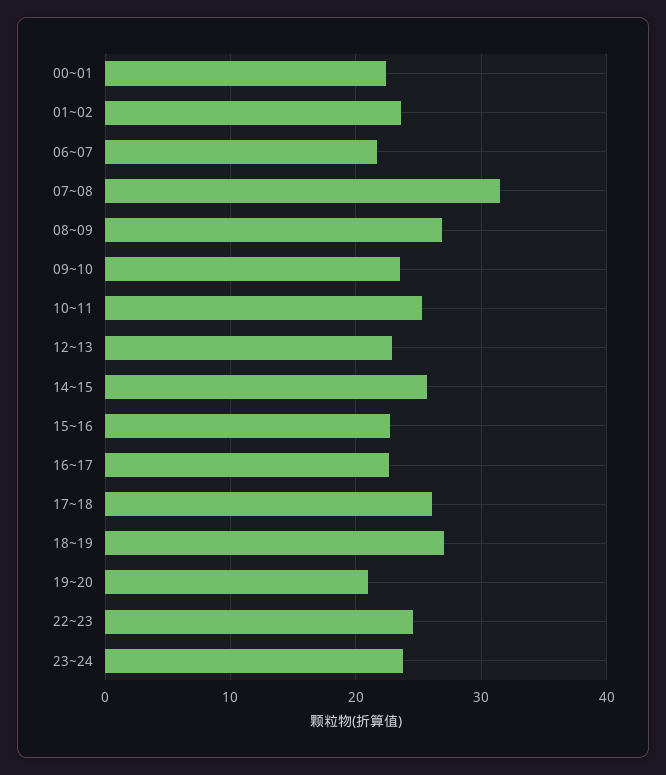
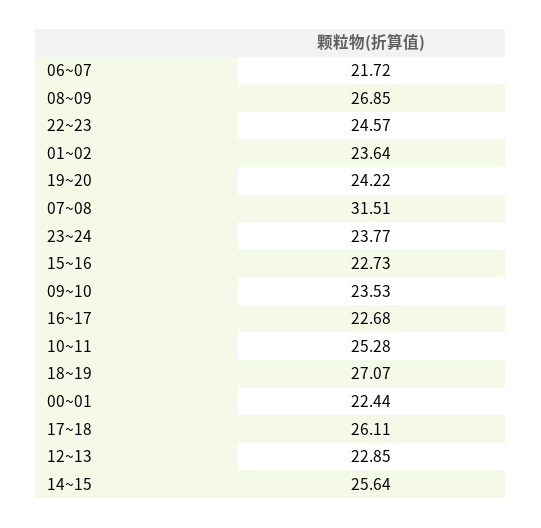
  {
    "00~01": 22.44,
    "01~02": 23.64,
    "06~07": 21.72,
    "07~08": 31.51,
    "08~09": 26.85,
    "09~10": 23.53,
    "10~11": 25.28,
    "12~13": 22.85,
    "14~15": 25.64,
    "15~16": 22.73,
    "16~17": 22.68,
    "17~18": 26.11,
    "18~19": 27.07,
-   "19~20": 21,
+   "19~20": 24.22,
    "22~23": 24.57,
    "23~24": 23.77
  }

